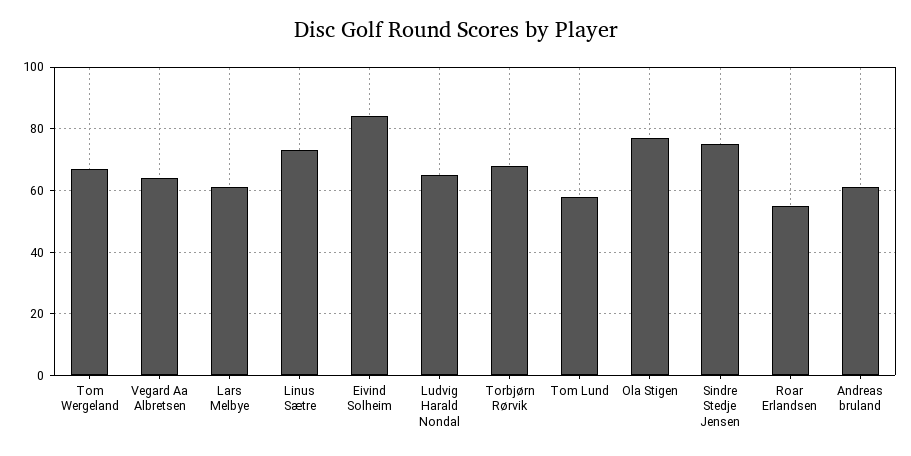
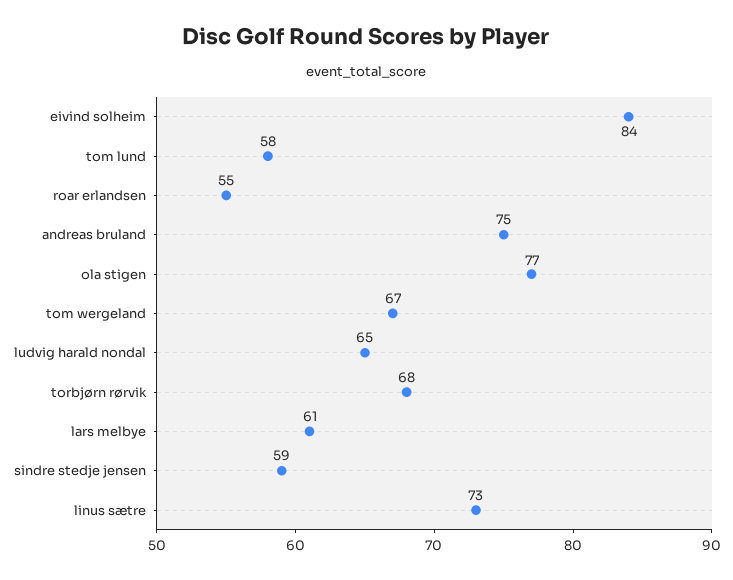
  {
    "Tom Wergeland": 67,
-   "Vegard Aa Albretsen": 65,
    "Lars Melbye": 61,
    "Linus Sætre": 73,
    "Eivind Solheim": 84,
    "Ludvig Harald Nondal": 65,
    "Torbjørn Rørvik": 68,
    "Tom Lund": 58,
    "Ola Stigen": 77,
-   "Sindre Stedje Jensen": 75,
+   "Sindre Stedje Jensen": 59,
    "Roar Erlandsen": 55,
-   "Andreas bruland": 60
+   "Andreas bruland": 75
  }

